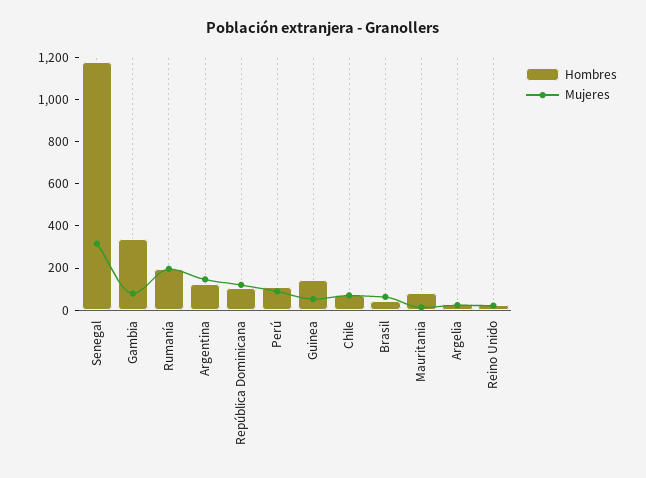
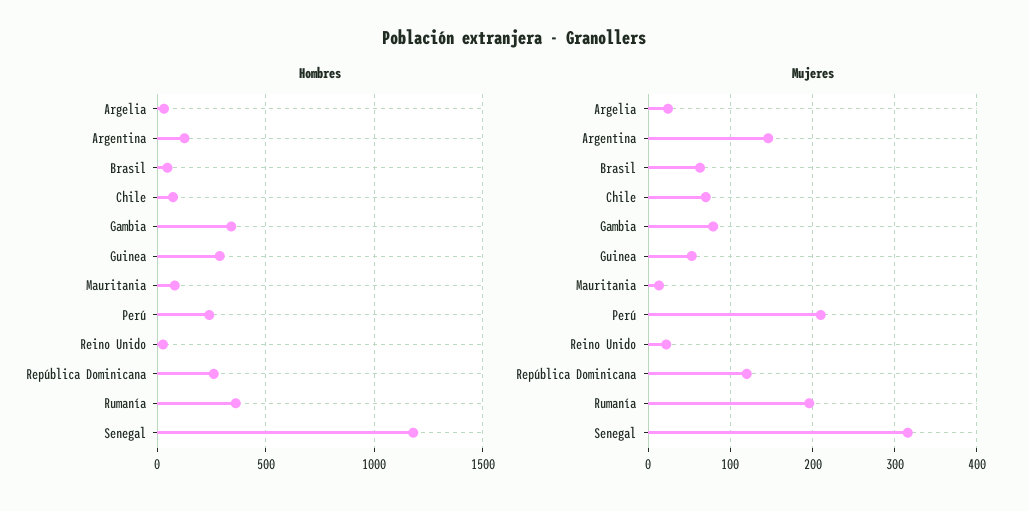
  {
    "Hombres": {
      "Senegal": 1200,
      "Gambia": 350,
-     "Rumanía": 200,
+     "Rumanía": 350,
      "Argentina": 150,
-     "República Dominicana": 100,
+     "República Dominicana": 250,
-     "Perú": 100,
+     "Perú": 250,
-     "Guinea": 150,
+     "Guinea": 300,
      "Chile": 50,
      "Brasil": 50,
      "Mauritania": 100,
      "Argelia": 50,
      "Reino Unido": 50
    },
    "Mujeres": {
      "Senegal": 320,
      "Gambia": 80,
      "Rumanía": 200,
      "Argentina": 150,
      "República Dominicana": 120,
-     "Perú": 100,
+     "Perú": 210,
      "Guinea": 50,
      "Chile": 70,
      "Brasil": 60,
      "Mauritania": 10,
      "Argelia": 20,
      "Reino Unido": 20
    }
  }

